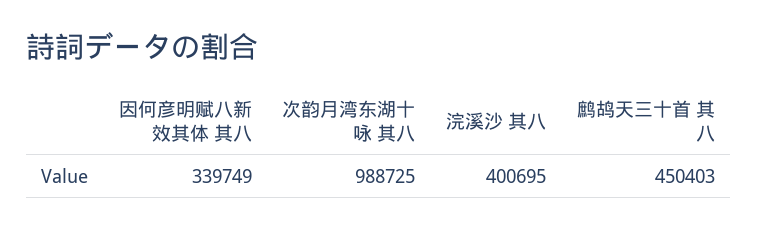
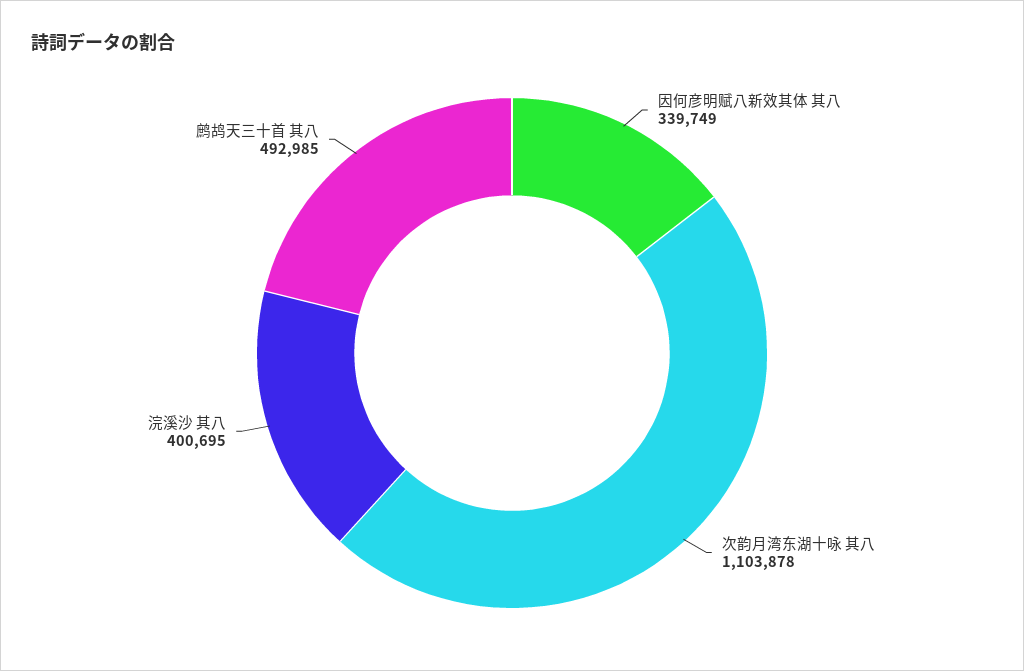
  {
    "因何彦明赋八新效其体 其八": 339749,
-   "次韵月湾东湖十咏 其八": 988725,
+   "次韵月湾东湖十咏 其八": 1103878,
    "浣溪沙 其八": 400695,
-   "鹧鸪天三十首 其八": 450403
+   "鹧鸪天三十首 其八": 492985
  }

